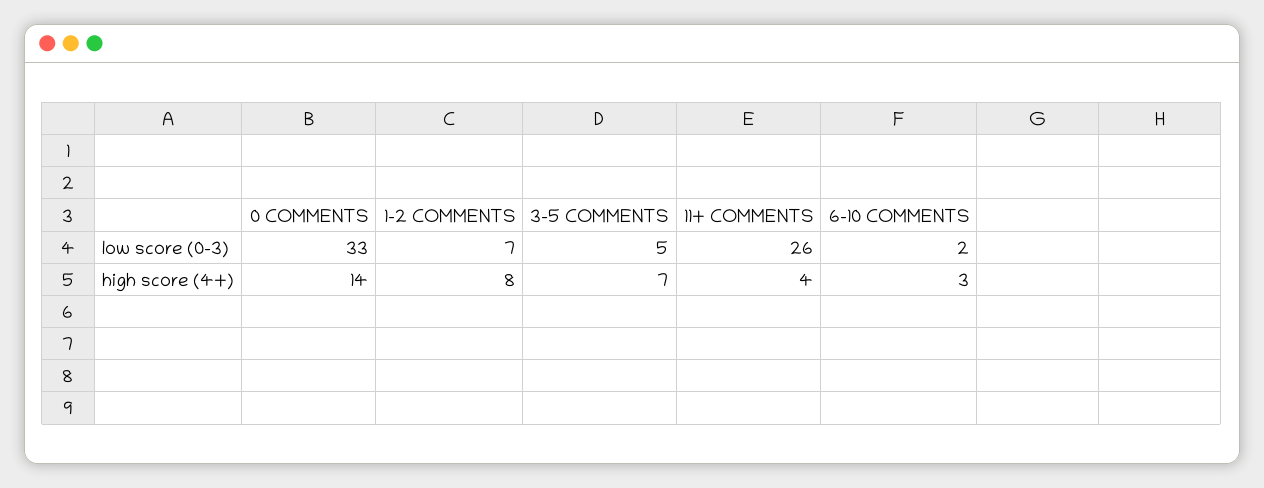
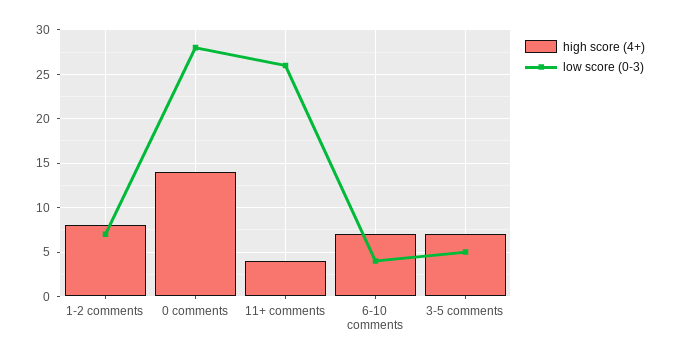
  {
    "low score (0-3)": {
-     "0 COMMENTS": 33,
+     "0 COMMENTS": 28,
      "1-2 COMMENTS": 7,
      "3-5 COMMENTS": 5,
      "11+ COMMENTS": 26,
-     "6-10 COMMENTS": 2
+     "6-10 COMMENTS": 4
    },
    "high score (4+)": {
      "0 COMMENTS": 14,
      "1-2 COMMENTS": 8,
      "3-5 COMMENTS": 7,
      "11+ COMMENTS": 4,
-     "6-10 COMMENTS": 3
+     "6-10 COMMENTS": 7
    }
  }

